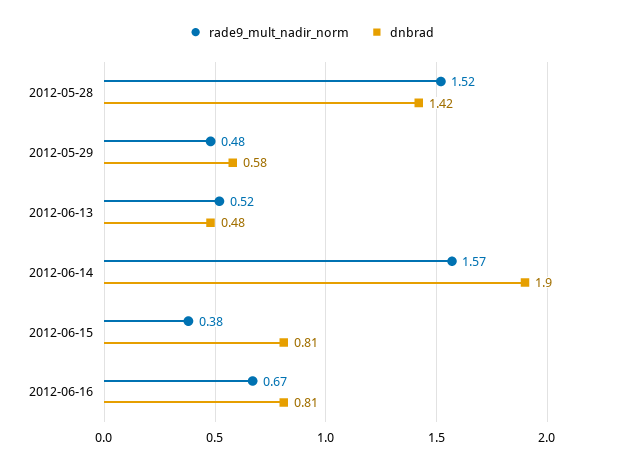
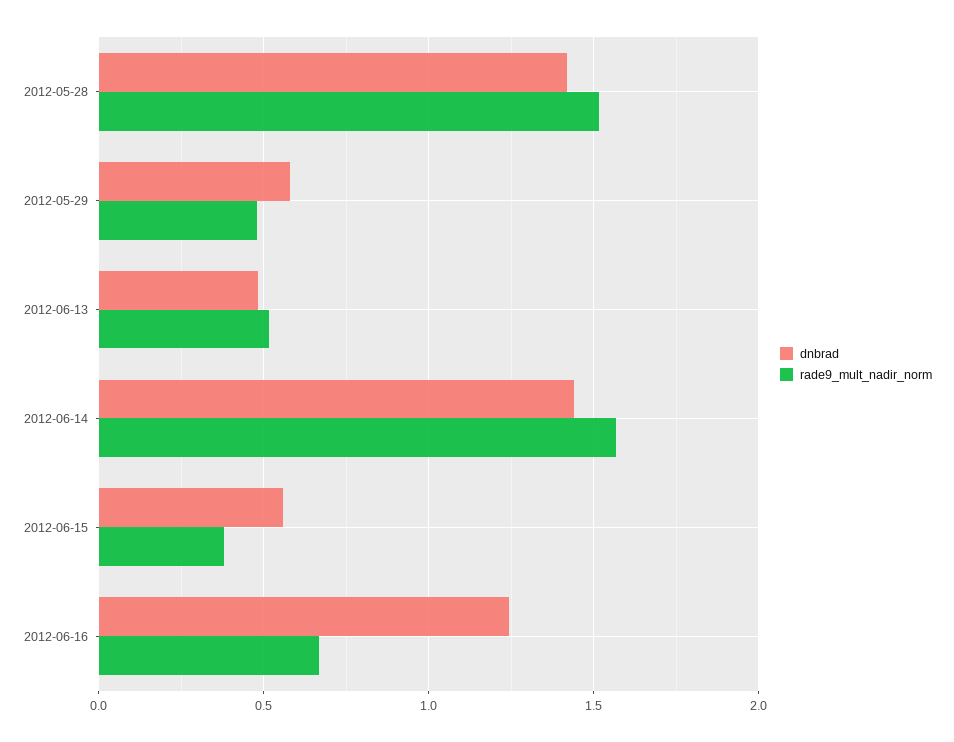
  {
    "rade9_mult_nadir_norm": {
      "2012-05-28": 1.52,
      "2012-05-29": 0.48,
      "2012-06-13": 0.52,
      "2012-06-14": 1.57,
      "2012-06-15": 0.38,
      "2012-06-16": 0.67
    },
    "dnbrad": {
      "2012-05-28": 1.42,
      "2012-05-29": 0.58,
      "2012-06-13": 0.48,
-     "2012-06-14": 1.9,
+     "2012-06-14": 1.45,
-     "2012-06-15": 0.81,
+     "2012-06-15": 0.55,
-     "2012-06-16": 0.81
+     "2012-06-16": 1.25
    }
  }

